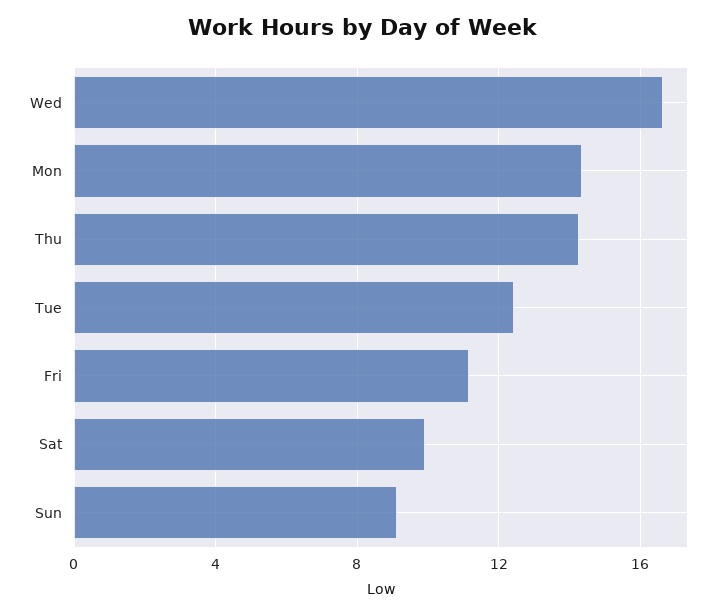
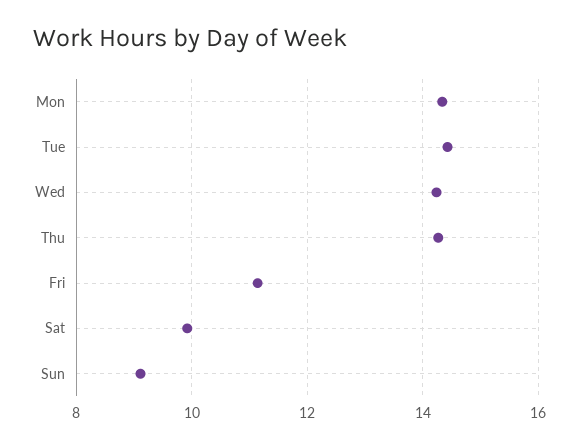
  {
-   "Wed": 16.5,
+   "Wed": 14.2,
    "Mon": 14.4,
    "Thu": 14.2,
-   "Tue": 12.5,
+   "Tue": 14.4,
    "Fri": 11.2,
    "Sat": 10,
    "Sun": 9.2
  }

